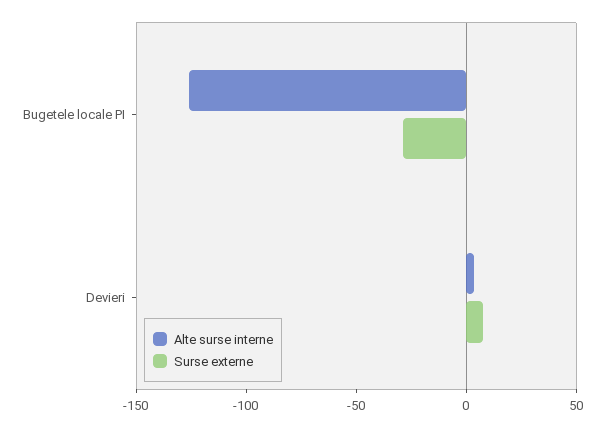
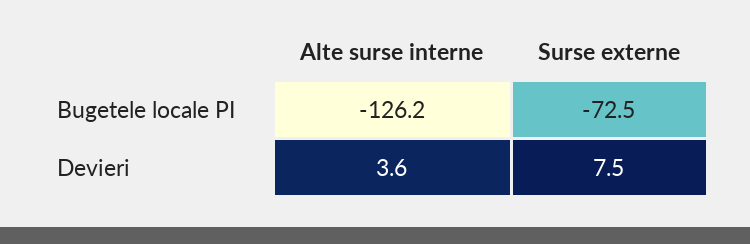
  {
    "Alte surse interne": {
      "Bugetele locale PI": -126.2,
      "Devieri": 3.6
    },
    "Surse externe": {
-     "Bugetele locale PI": -30,
+     "Bugetele locale PI": -72.5,
      "Devieri": 7.5
    }
  }

